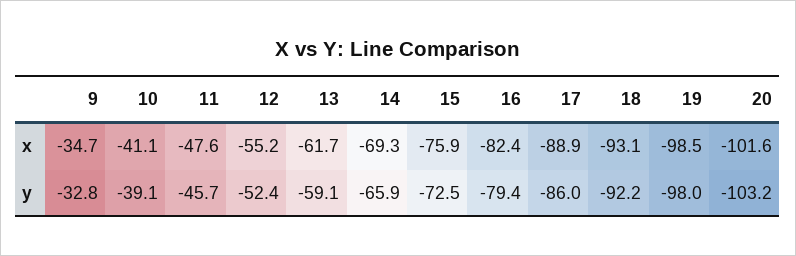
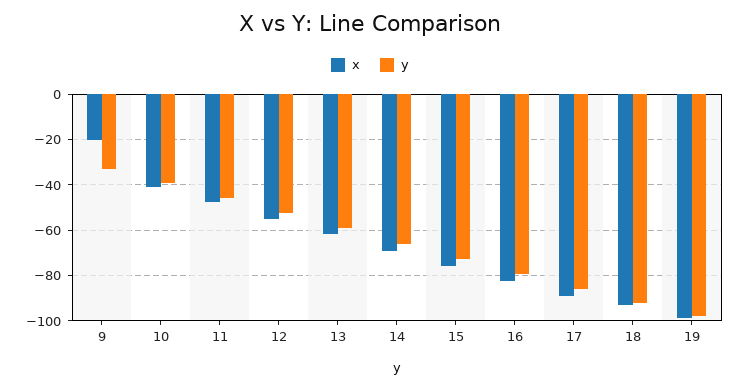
  {
    "x": {
-     "9": -34.7,
+     "9": -20,
      "10": -41.1,
      "11": -47.6,
      "12": -55.2,
      "13": -61.7,
      "14": -69.3,
      "15": -75.9,
      "16": -82.4,
      "17": -88.9,
      "18": -93.1,
-     "19": -98.5,
+     "19": -98.5
-     "20": -101.6
    },
    "y": {
      "9": -32.8,
      "10": -39.1,
      "11": -45.7,
      "12": -52.4,
      "13": -59.1,
      "14": -65.9,
      "15": -72.5,
      "16": -79.4,
      "17": -86,
      "18": -92.2,
-     "19": -98,
+     "19": -98
-     "20": -103.2
    }
  }

